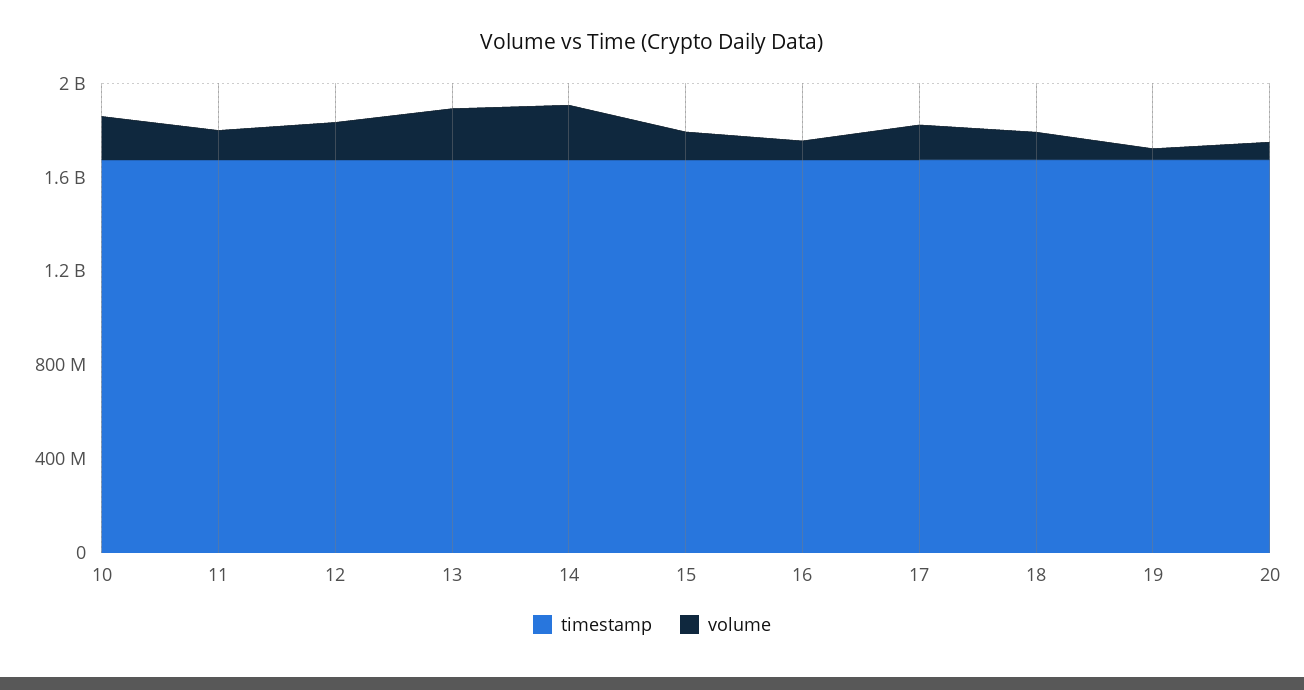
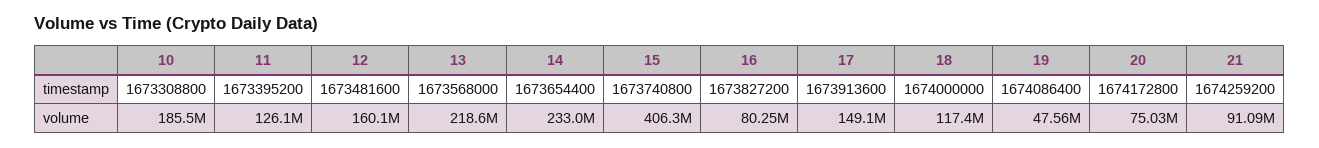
  {
    "timestamp": {
      "10": 1673308800,
      "11": 1673395200,
      "12": 1673481600,
      "13": 1673568000,
      "14": 1673654400,
      "15": 1673740800,
      "16": 1673827200,
      "17": 1673913600,
      "18": 1674000000,
      "19": 1674086400,
-     "20": 1674172800
+     "20": 1674172800,
+     "21": 1674259200
    },
    "volume": {
      "10": 185500000,
      "11": 126100000,
      "12": 160100000,
      "13": 218600000,
      "14": 233000000,
-     "15": 100000000,
+     "15": 406300000,
      "16": 80250000,
      "17": 149100000,
      "18": 117400000,
      "19": 47560000,
-     "20": 75030000
+     "20": 75030000,
+     "21": 91090000
    }
  }

